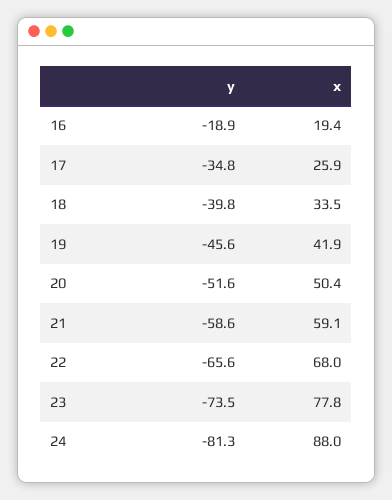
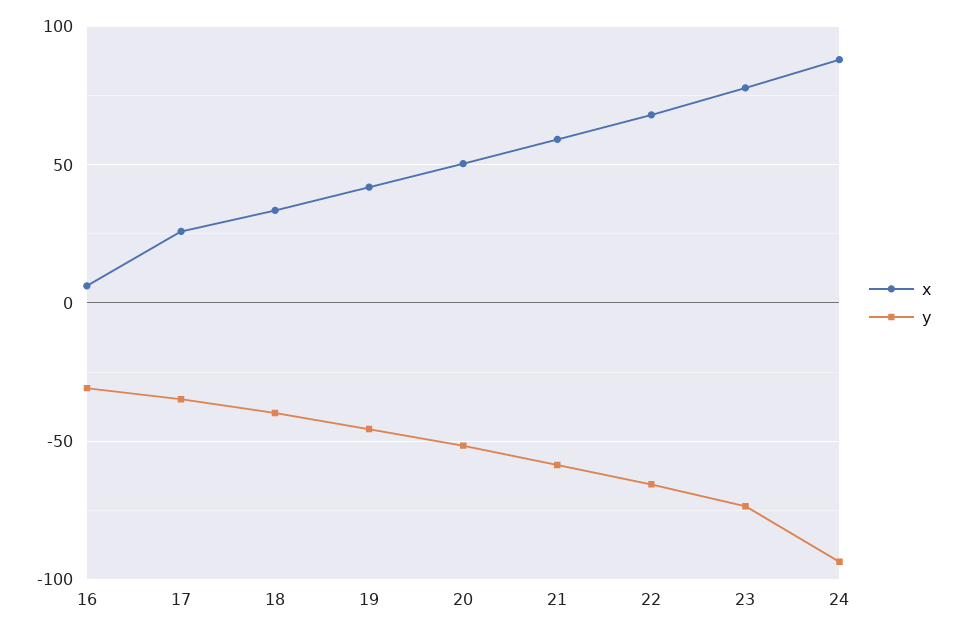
  {
    "y": {
-     "16": -18.9,
+     "16": -30,
      "17": -34.8,
      "18": -39.8,
      "19": -45.6,
      "20": -51.6,
      "21": -58.6,
      "22": -65.6,
      "23": -73.5,
-     "24": -81.3
+     "24": -95
    },
    "x": {
-     "16": 19.4,
+     "16": 5,
      "17": 25.9,
      "18": 33.5,
      "19": 41.9,
      "20": 50.4,
      "21": 59.1,
      "22": 68,
      "23": 77.8,
      "24": 88
    }
  }

